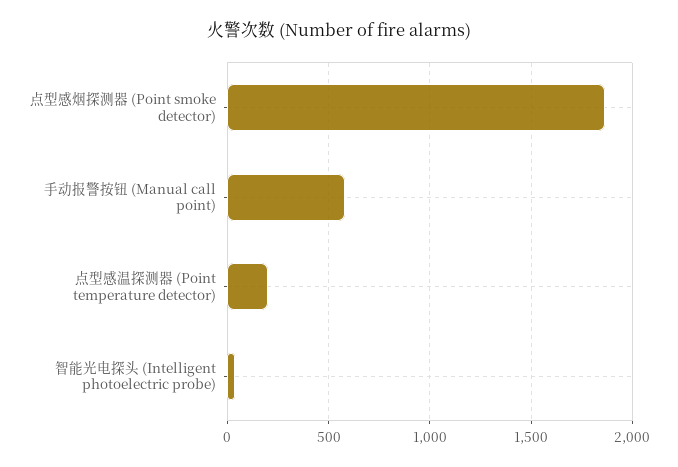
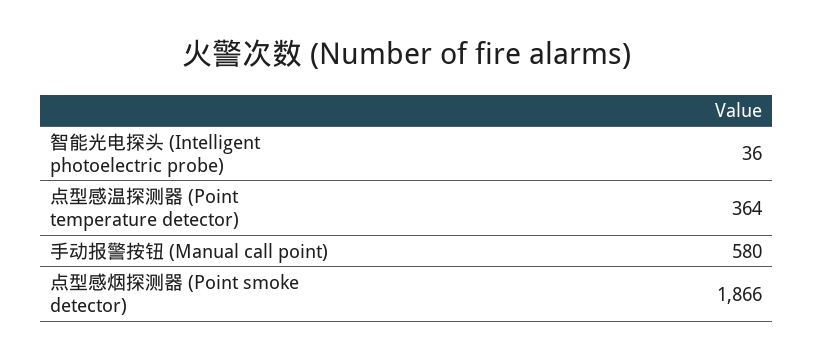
  {
    "点型感烟探测器 (Point smoke detector)": 1866,
    "手动报警按钮 (Manual call point)": 580,
-   "点型感温探测器 (Point temperature detector)": 200,
+   "点型感温探测器 (Point temperature detector)": 364,
    "智能光电探头 (Intelligent photoelectric probe)": 36
  }

